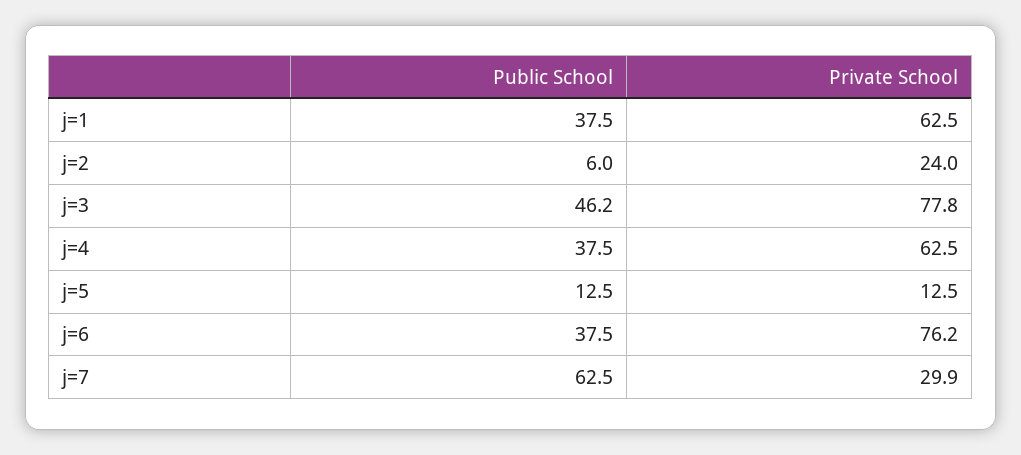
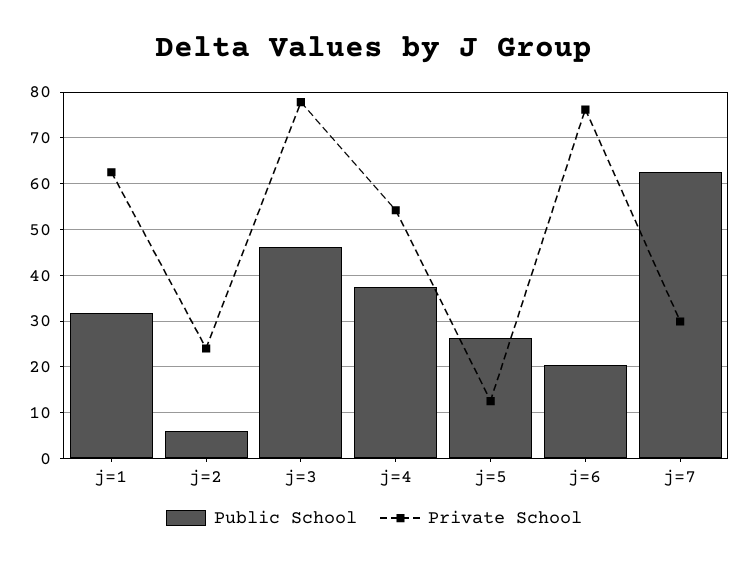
  {
    "Public School": {
-     "j=1": 37.5,
+     "j=1": 32,
      "j=2": 6,
      "j=3": 46.2,
      "j=4": 37.5,
-     "j=5": 12.5,
+     "j=5": 26,
-     "j=6": 37.5,
+     "j=6": 20,
      "j=7": 62.5
    },
    "Private School": {
      "j=1": 62.5,
      "j=2": 24,
      "j=3": 77.8,
-     "j=4": 62.5,
+     "j=4": 54,
      "j=5": 12.5,
      "j=6": 76.2,
      "j=7": 29.9
    }
  }

